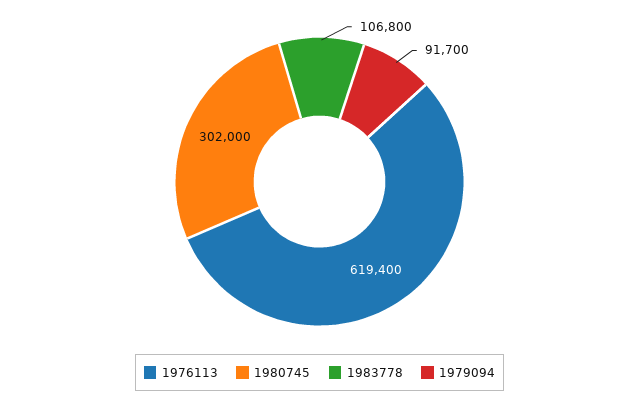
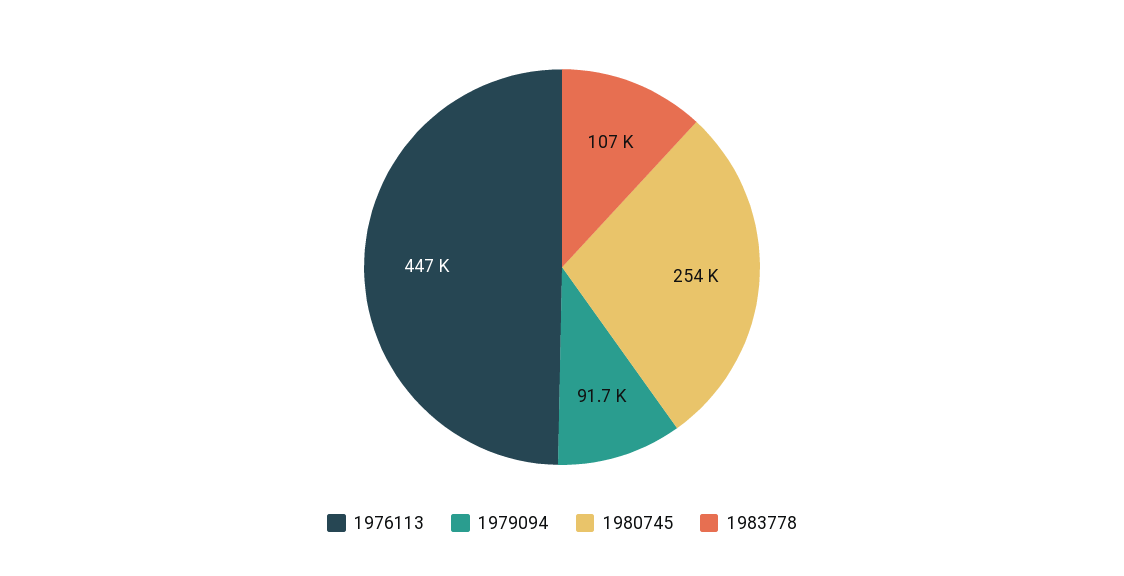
  {
-   "1976113": 619400,
+   "1976113": 447000,
-   "1980745": 302000,
+   "1980745": 254000,
    "1983778": 106800,
    "1979094": 91700
  }

